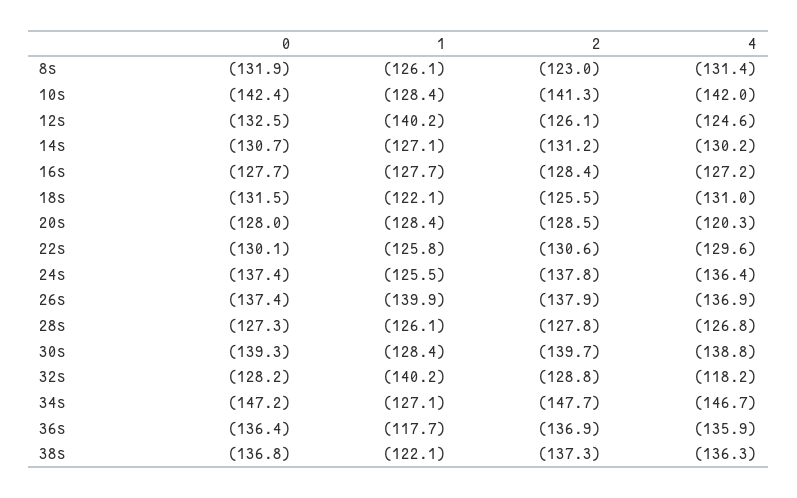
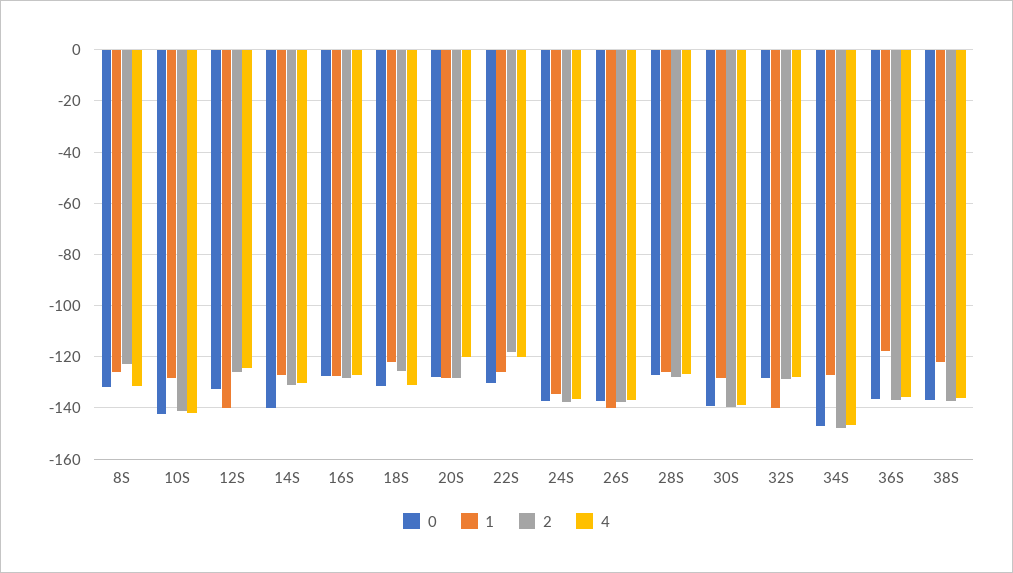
  {
    "0": {
      "8s": -131.9,
      "10s": -142.4,
      "12s": -132.5,
-     "14s": -130.7,
+     "14s": -140,
      "16s": -127.7,
      "18s": -131.5,
      "20s": -128,
      "22s": -130.1,
      "24s": -137.4,
      "26s": -137.4,
      "28s": -127.3,
      "30s": -139.3,
      "32s": -128.2,
      "34s": -147.2,
      "36s": -136.4,
      "38s": -136.8
    },
    "1": {
      "8s": -126.1,
      "10s": -128.4,
      "12s": -140.2,
      "14s": -127.1,
      "16s": -127.7,
      "18s": -122.1,
      "20s": -128.4,
      "22s": -125.8,
-     "24s": -125.5,
+     "24s": -135,
      "26s": -139.9,
      "28s": -126.1,
      "30s": -128.4,
      "32s": -140.2,
      "34s": -127.1,
      "36s": -117.7,
      "38s": -122.1
    },
    "2": {
      "8s": -123,
      "10s": -141.3,
      "12s": -126.1,
      "14s": -131.2,
      "16s": -128.4,
      "18s": -125.5,
      "20s": -128.5,
-     "22s": -130.6,
+     "22s": -117.5,
      "24s": -137.8,
      "26s": -137.9,
      "28s": -127.8,
      "30s": -139.7,
      "32s": -128.8,
      "34s": -147.7,
      "36s": -136.9,
      "38s": -137.3
    },
    "4": {
      "8s": -131.4,
      "10s": -142,
      "12s": -124.6,
      "14s": -130.2,
      "16s": -127.2,
      "18s": -131,
      "20s": -120.3,
-     "22s": -129.6,
+     "22s": -120,
      "24s": -136.4,
      "26s": -136.9,
      "28s": -126.8,
      "30s": -138.8,
-     "32s": -118.2,
+     "32s": -127.5,
      "34s": -146.7,
      "36s": -135.9,
      "38s": -136.3
    }
  }

